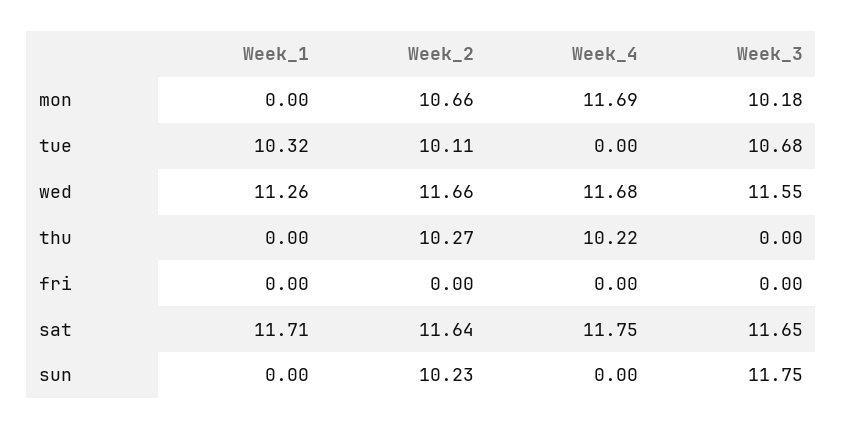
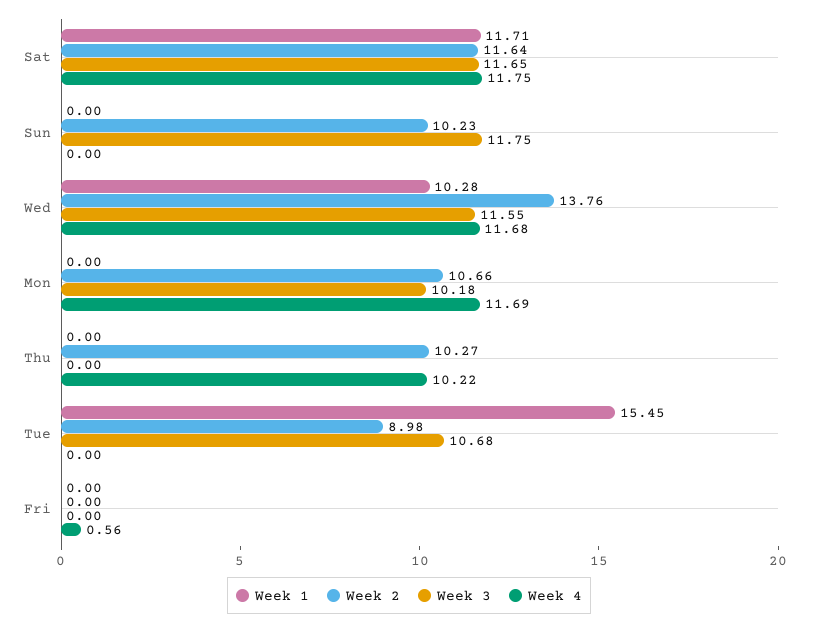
  {
    "Week_1": {
      "mon": 0,
-     "tue": 10.32,
+     "tue": 15.45,
-     "wed": 11.26,
+     "wed": 10.28,
      "thu": 0,
      "fri": 0,
      "sat": 11.71,
      "sun": 0
    },
    "Week_2": {
      "mon": 10.66,
-     "tue": 10.11,
+     "tue": 8.98,
-     "wed": 11.66,
+     "wed": 13.76,
      "thu": 10.27,
      "fri": 0,
      "sat": 11.64,
      "sun": 10.23
    },
    "Week_4": {
      "mon": 11.69,
      "tue": 0,
      "wed": 11.68,
      "thu": 10.22,
-     "fri": 0,
+     "fri": 0.56,
      "sat": 11.75,
      "sun": 0
    },
    "Week_3": {
      "mon": 10.18,
      "tue": 10.68,
      "wed": 11.55,
      "thu": 0,
      "fri": 0,
      "sat": 11.65,
      "sun": 11.75
    }
  }

